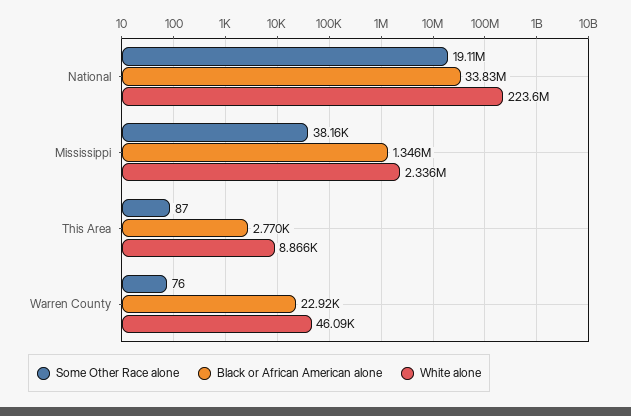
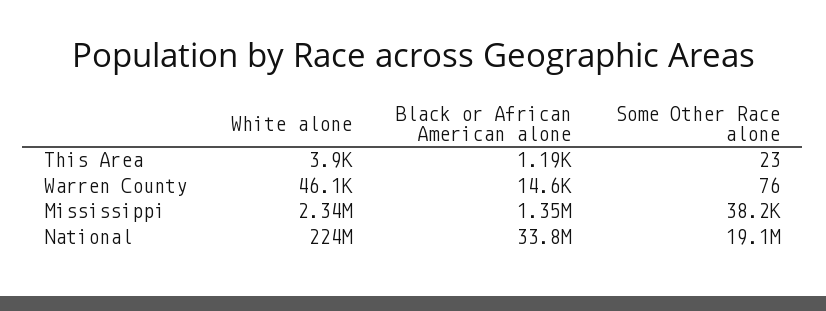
  {
    "Some Other Race alone": {
      "National": 19110000,
      "Mississippi": 38160,
-     "This Area": 87,
+     "This Area": 23,
      "Warren County": 76
    },
    "Black or African American alone": {
      "National": 33830000,
      "Mississippi": 1346000,
-     "This Area": 2770,
+     "This Area": 1190,
-     "Warren County": 22920
+     "Warren County": 14600
    },
    "White alone": {
      "National": 223600000,
      "Mississippi": 2336000,
-     "This Area": 8866,
+     "This Area": 3900,
      "Warren County": 46090
    }
  }

